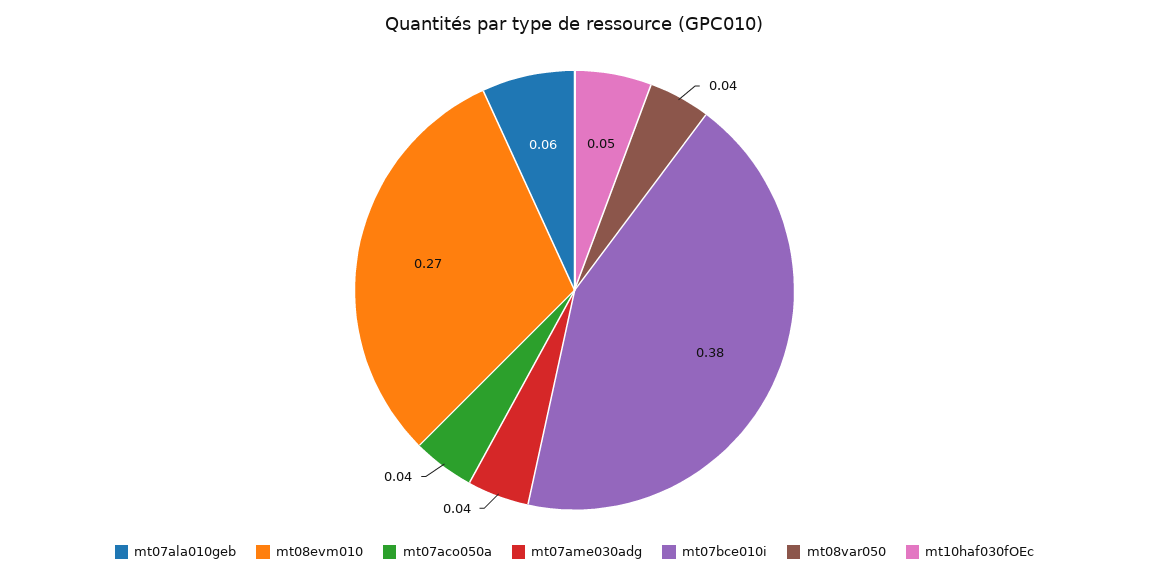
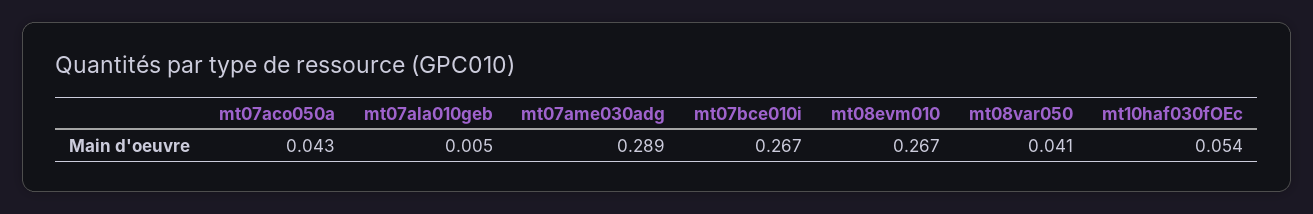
  {
-   "mt07ala010geb": 0.06,
+   "mt07ala010geb": 0.005,
    "mt08evm010": 0.267,
    "mt07aco050a": 0.043,
-   "mt07ame030adg": 0.04,
+   "mt07ame030adg": 0.289,
-   "mt07bce010i": 0.38,
+   "mt07bce010i": 0.267,
    "mt08var050": 0.041,
    "mt10haf030fOEc": 0.054
  }

